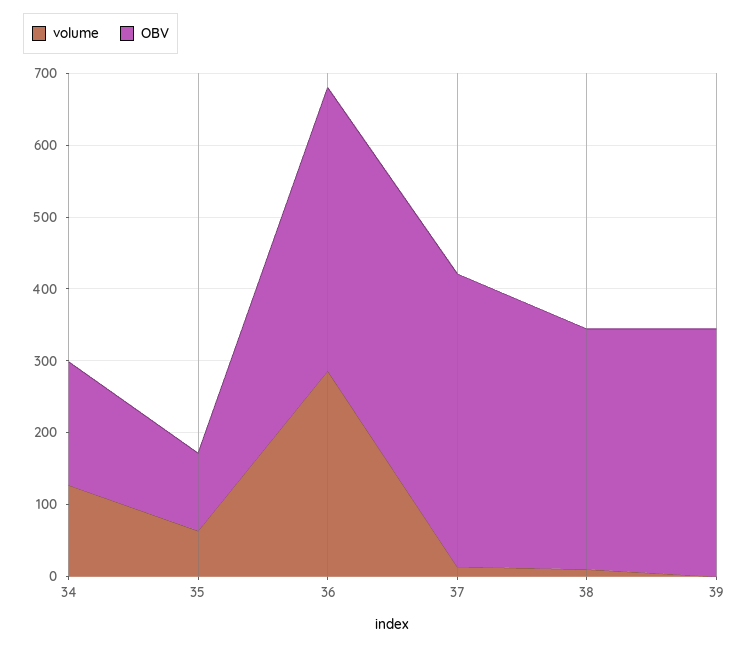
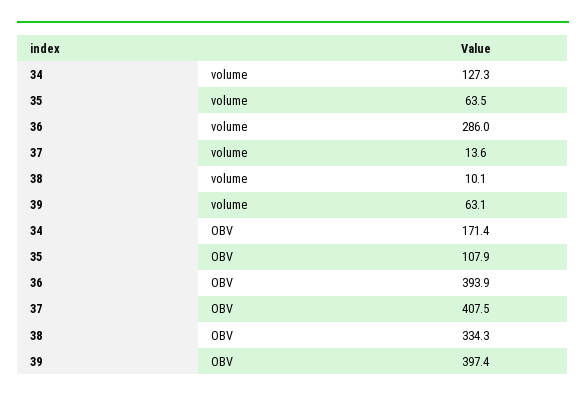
  {
    "volume": {
      "34": 127.3,
      "35": 63.5,
      "36": 286,
      "37": 13.6,
      "38": 10.1,
-     "39": 0
+     "39": 63.1
    },
    "OBV": {
      "34": 171.4,
      "35": 107.9,
      "36": 393.9,
      "37": 407.5,
      "38": 334.3,
-     "39": 340
+     "39": 397.4
    }
  }

